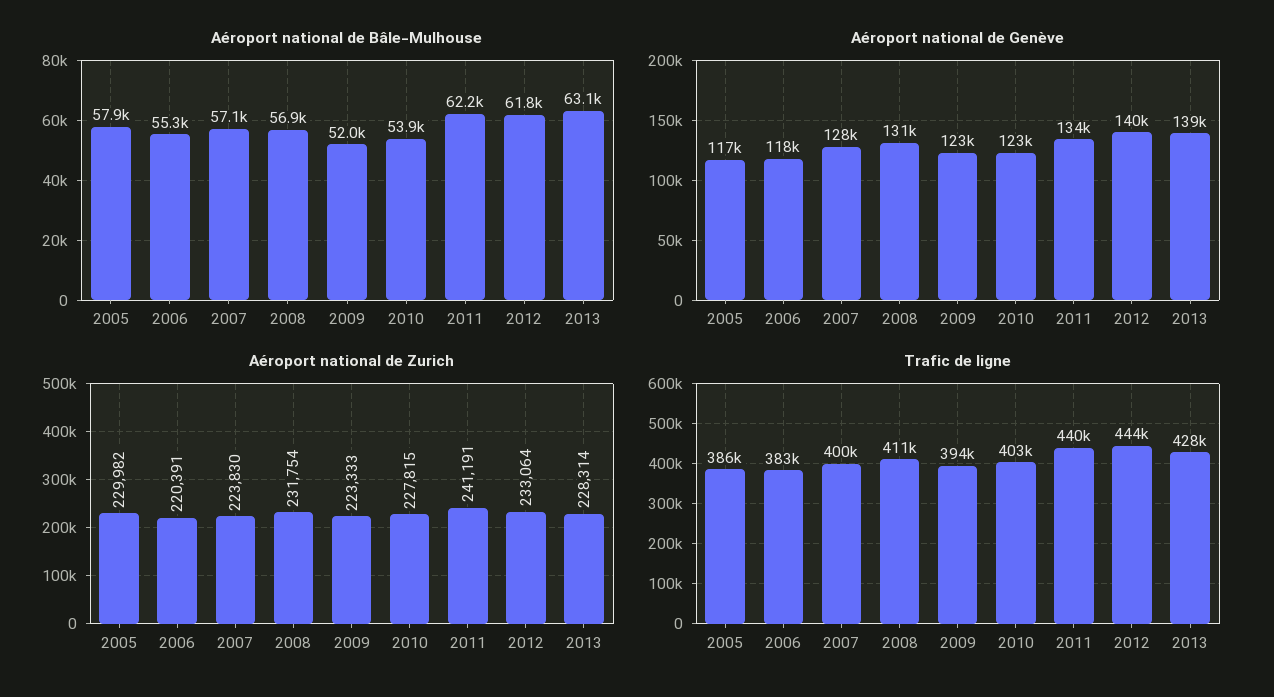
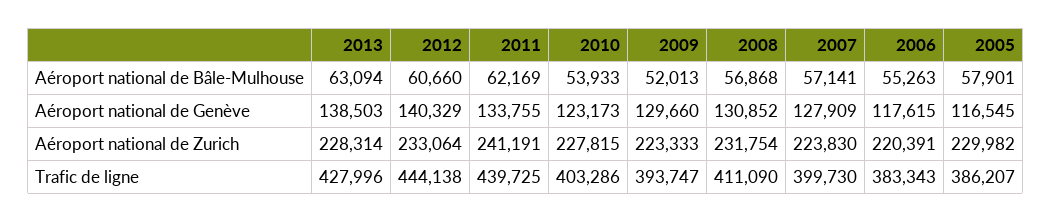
  {
    "Aéroport national de Bâle-Mulhouse": {
      "2005": 57901,
      "2006": 55263,
      "2007": 57141,
      "2008": 56868,
      "2009": 52013,
      "2010": 53933,
      "2011": 62169,
-     "2012": 61800,
+     "2012": 60660,
      "2013": 63094
    },
    "Aéroport national de Genève": {
      "2005": 116545,
      "2006": 117615,
      "2007": 127909,
      "2008": 130852,
-     "2009": 123000,
+     "2009": 129660,
      "2010": 123173,
      "2011": 133755,
      "2012": 140329,
      "2013": 138503
    },
    "Aéroport national de Zurich": {
      "2005": 229982,
      "2006": 220391,
      "2007": 223830,
      "2008": 231754,
      "2009": 223333,
      "2010": 227815,
      "2011": 241191,
      "2012": 233064,
      "2013": 228314
    },
    "Trafic de ligne": {
      "2005": 386207,
      "2006": 383343,
      "2007": 399730,
      "2008": 411090,
      "2009": 393747,
      "2010": 403286,
      "2011": 439725,
      "2012": 444138,
      "2013": 427996
    }
  }

